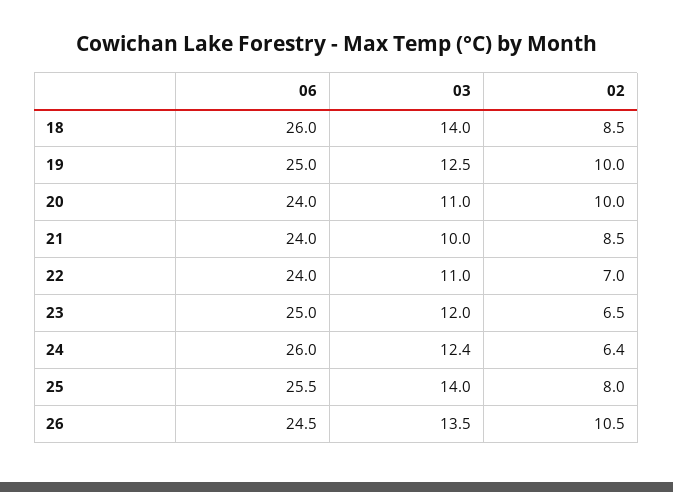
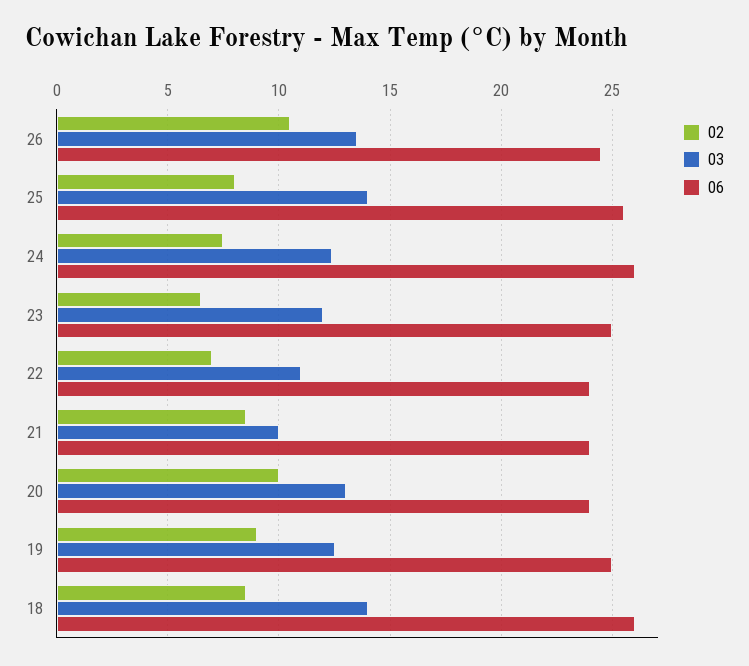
  {
    "06": {
      "18": 26,
      "19": 25,
      "20": 24,
      "21": 24,
      "22": 24,
      "23": 25,
      "24": 26,
      "25": 25.5,
      "26": 24.5
    },
    "03": {
      "18": 14,
      "19": 12.5,
-     "20": 11,
+     "20": 13,
      "21": 10,
      "22": 11,
      "23": 12,
      "24": 12.4,
      "25": 14,
      "26": 13.5
    },
    "02": {
      "18": 8.5,
-     "19": 10,
+     "19": 9,
      "20": 10,
      "21": 8.5,
      "22": 7,
      "23": 6.5,
-     "24": 6.4,
+     "24": 7.5,
      "25": 8,
      "26": 10.5
    }
  }

